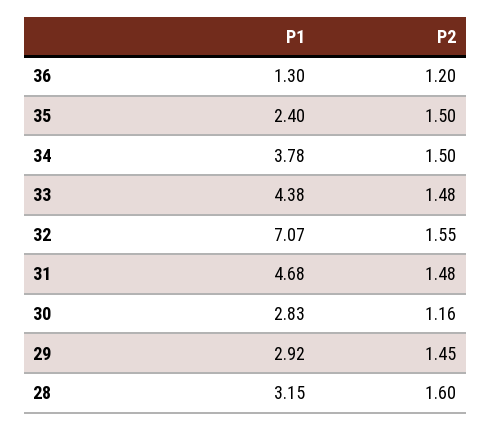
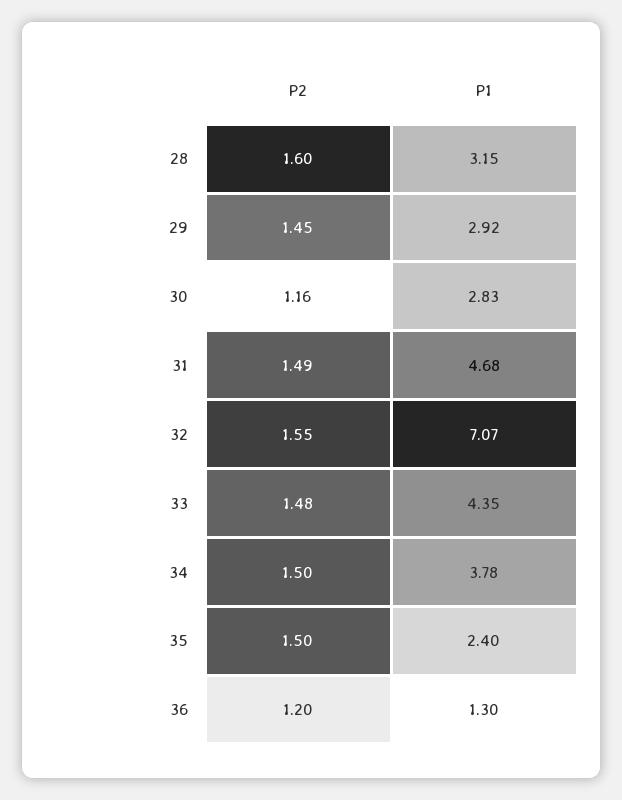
  {
    "P1": {
      "36": 1.3,
      "35": 2.4,
      "34": 3.78,
-     "33": 4.38,
+     "33": 4.35,
      "32": 7.07,
      "31": 4.68,
      "30": 2.83,
      "29": 2.92,
      "28": 3.15
    },
    "P2": {
      "36": 1.2,
      "35": 1.5,
      "34": 1.5,
      "33": 1.48,
      "32": 1.55,
-     "31": 1.48,
+     "31": 1.49,
      "30": 1.16,
      "29": 1.45,
      "28": 1.6
    }
  }

